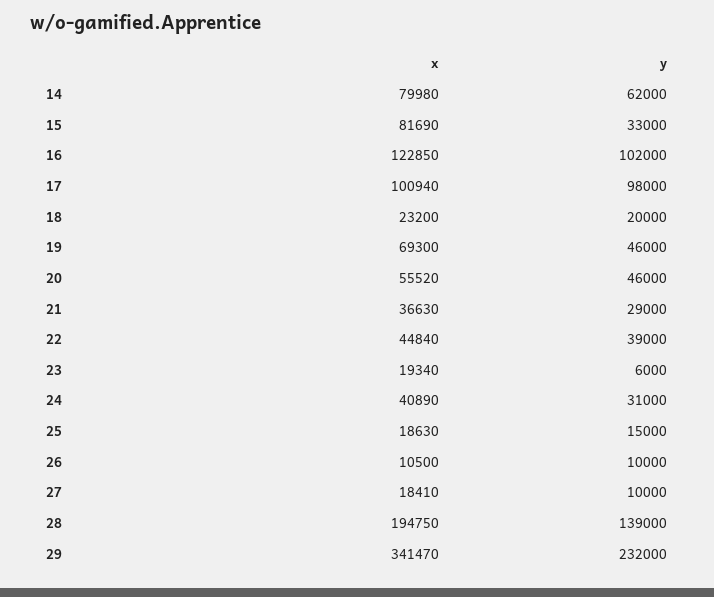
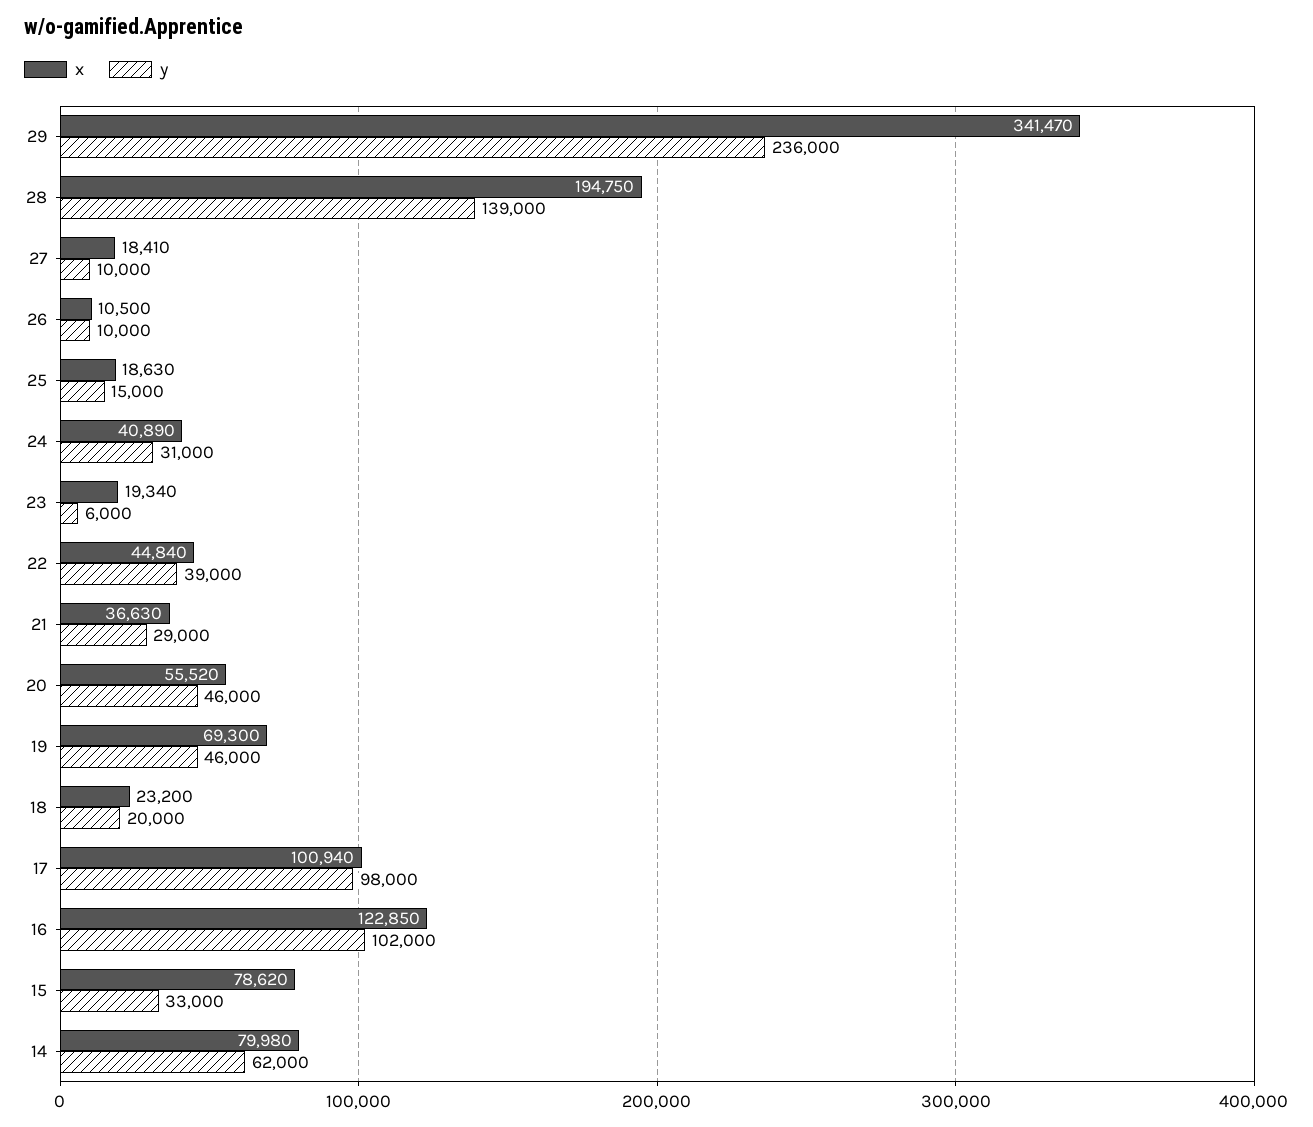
  {
    "x": {
      "14": 79980,
-     "15": 81690,
+     "15": 78620,
      "16": 122850,
      "17": 100940,
      "18": 23200,
      "19": 69300,
      "20": 55520,
      "21": 36630,
      "22": 44840,
      "23": 19340,
      "24": 40890,
      "25": 18630,
      "26": 10500,
      "27": 18410,
      "28": 194750,
      "29": 341470
    },
    "y": {
      "14": 62000,
      "15": 33000,
      "16": 102000,
      "17": 98000,
      "18": 20000,
      "19": 46000,
      "20": 46000,
      "21": 29000,
      "22": 39000,
      "23": 6000,
      "24": 31000,
      "25": 15000,
      "26": 10000,
      "27": 10000,
      "28": 139000,
-     "29": 232000
+     "29": 236000
    }
  }

